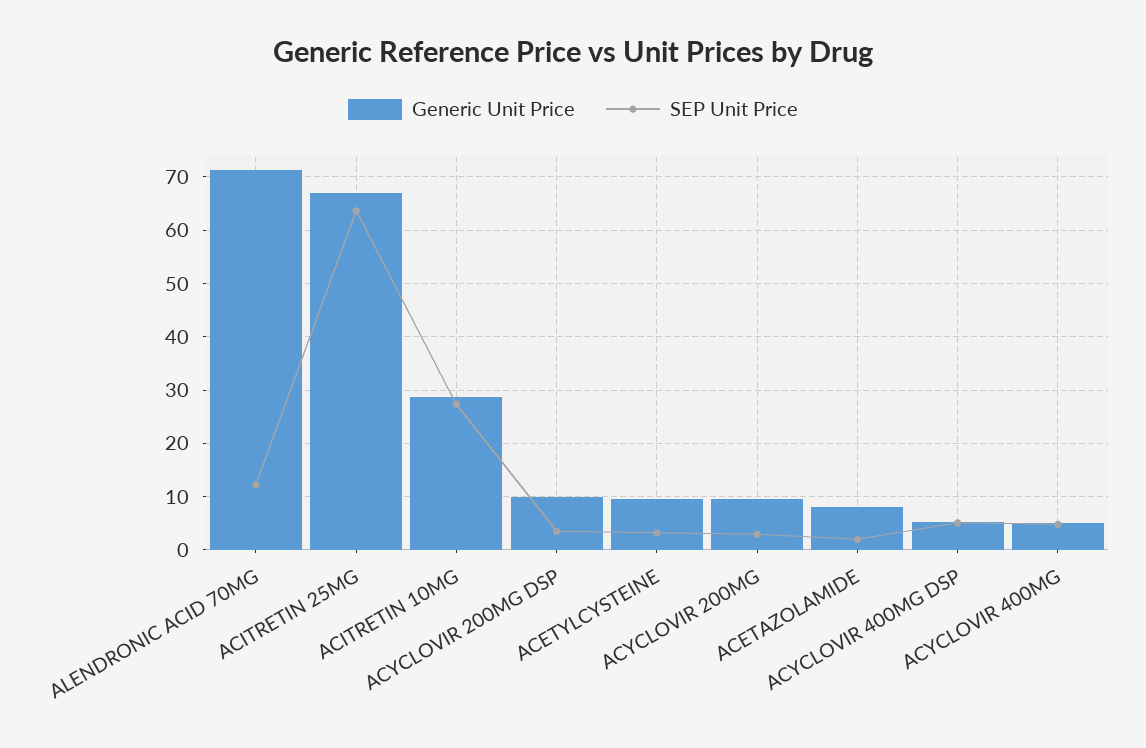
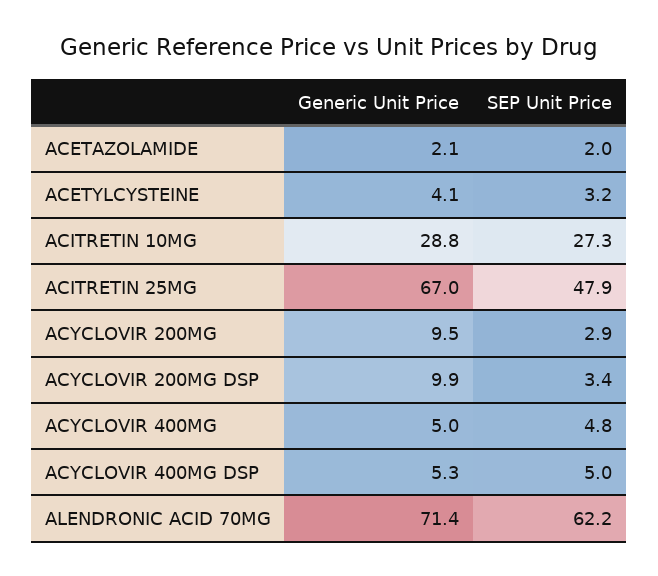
  {
    "Generic Unit Price": {
      "ALENDRONIC ACID 70MG": 71.4,
      "ACITRETIN 25MG": 67,
      "ACITRETIN 10MG": 28.8,
      "ACYCLOVIR 200MG DSP": 9.9,
-     "ACETYLCYSTEINE": 10,
+     "ACETYLCYSTEINE": 4.1,
      "ACYCLOVIR 200MG": 9.5,
-     "ACETAZOLAMIDE": 8,
+     "ACETAZOLAMIDE": 2.1,
      "ACYCLOVIR 400MG DSP": 5.3,
      "ACYCLOVIR 400MG": 5
    },
    "SEP Unit Price": {
-     "ALENDRONIC ACID 70MG": 12,
+     "ALENDRONIC ACID 70MG": 62.2,
-     "ACITRETIN 25MG": 64,
+     "ACITRETIN 25MG": 47.9,
      "ACITRETIN 10MG": 27.3,
      "ACYCLOVIR 200MG DSP": 3.4,
      "ACETYLCYSTEINE": 3.2,
      "ACYCLOVIR 200MG": 2.9,
      "ACETAZOLAMIDE": 2,
      "ACYCLOVIR 400MG DSP": 5,
      "ACYCLOVIR 400MG": 4.8
    }
  }

